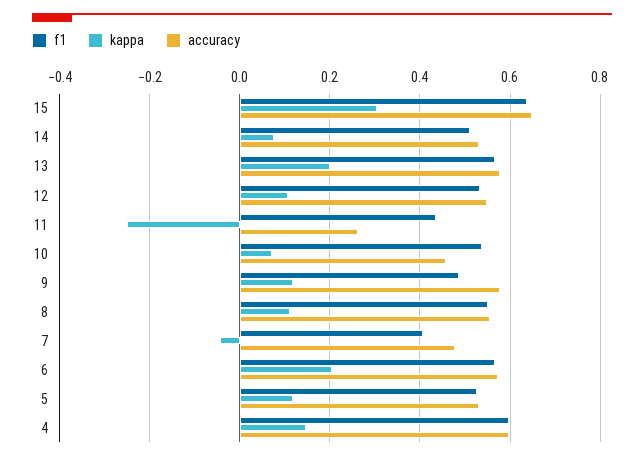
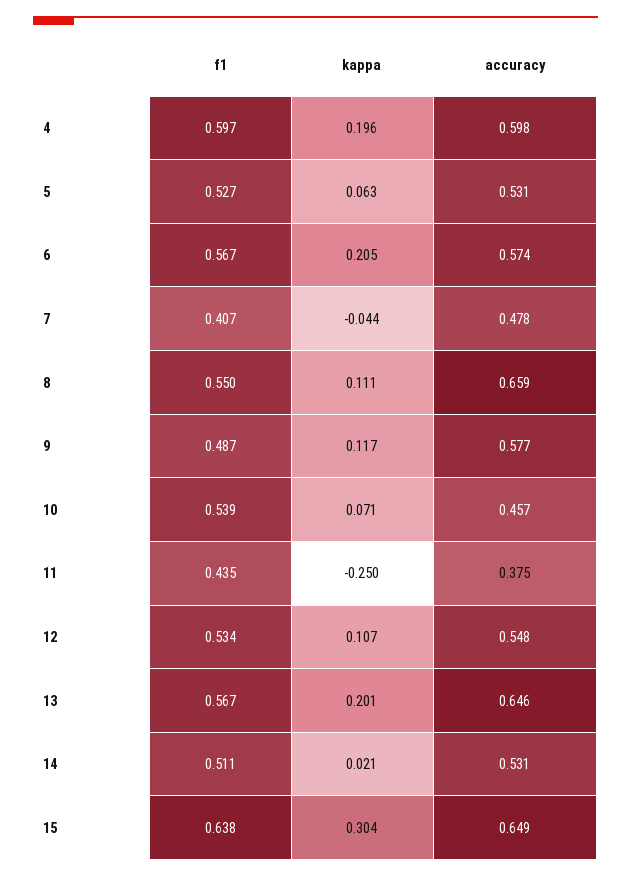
  {
    "f1": {
      "15": 0.638,
      "14": 0.511,
      "13": 0.567,
      "12": 0.534,
      "11": 0.435,
      "10": 0.539,
      "9": 0.487,
      "8": 0.55,
      "7": 0.407,
      "6": 0.567,
      "5": 0.527,
      "4": 0.597
    },
    "kappa": {
      "15": 0.304,
-     "14": 0.08,
+     "14": 0.021,
      "13": 0.201,
      "12": 0.107,
      "11": -0.25,
      "10": 0.071,
      "9": 0.117,
      "8": 0.111,
      "7": -0.044,
      "6": 0.205,
-     "5": 0.12,
+     "5": 0.063,
-     "4": 0.14
+     "4": 0.196
    },
    "accuracy": {
      "15": 0.649,
      "14": 0.531,
-     "13": 0.58,
+     "13": 0.646,
      "12": 0.548,
-     "11": 0.26,
+     "11": 0.375,
      "10": 0.457,
      "9": 0.577,
-     "8": 0.56,
+     "8": 0.659,
      "7": 0.478,
      "6": 0.574,
      "5": 0.531,
      "4": 0.598
    }
  }

